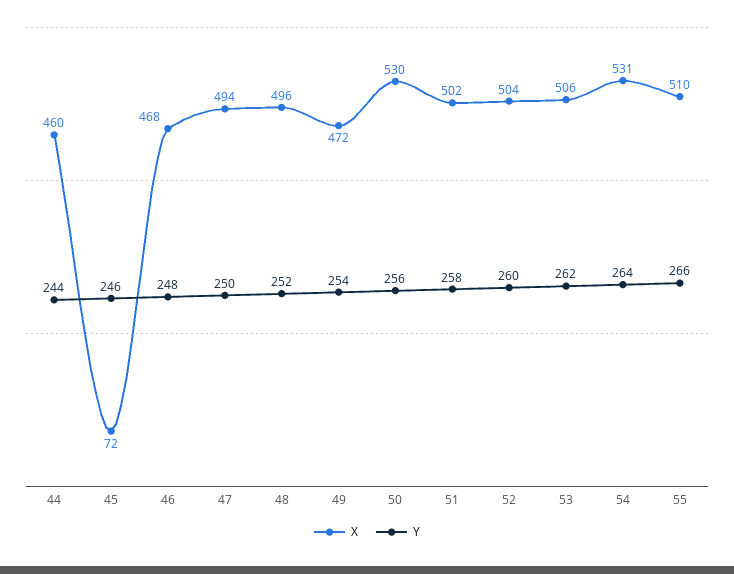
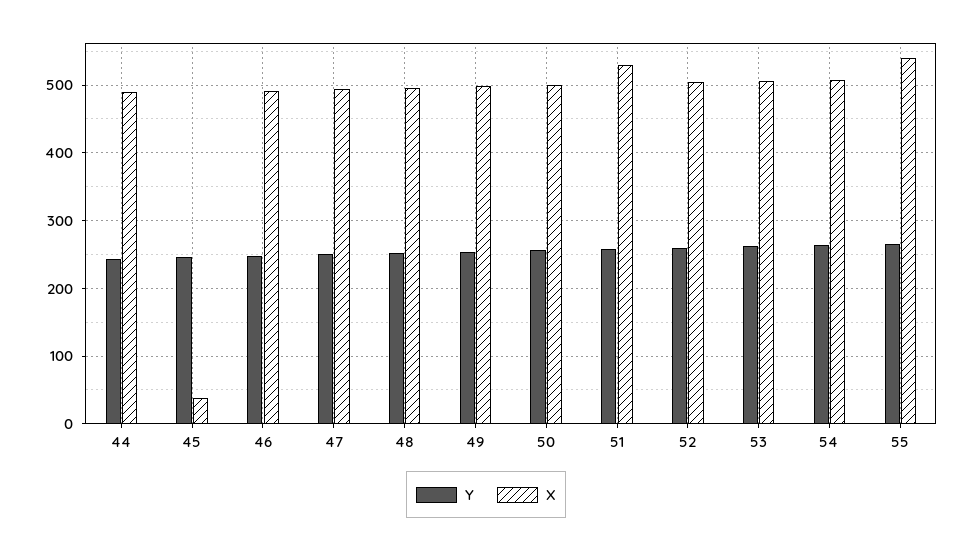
  {
    "X": {
-     "44": 460,
+     "44": 490,
-     "45": 72,
+     "45": 40,
-     "46": 468,
+     "46": 490,
      "47": 494,
      "48": 496,
-     "49": 472,
+     "49": 500,
-     "50": 530,
+     "50": 500,
-     "51": 502,
+     "51": 530,
      "52": 504,
      "53": 506,
-     "54": 531,
+     "54": 510,
-     "55": 510
+     "55": 540
    },
    "Y": {
      "44": 244,
      "45": 246,
      "46": 248,
      "47": 250,
      "48": 252,
      "49": 254,
      "50": 256,
      "51": 258,
      "52": 260,
      "53": 262,
      "54": 264,
      "55": 266
    }
  }

